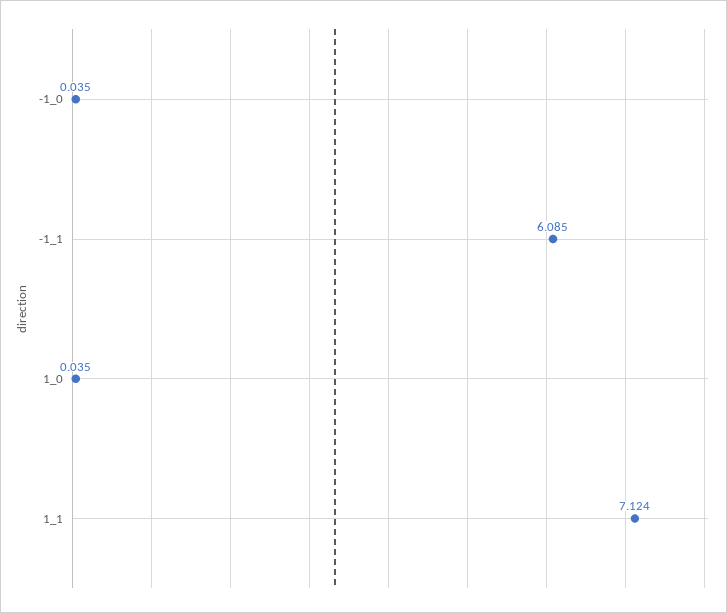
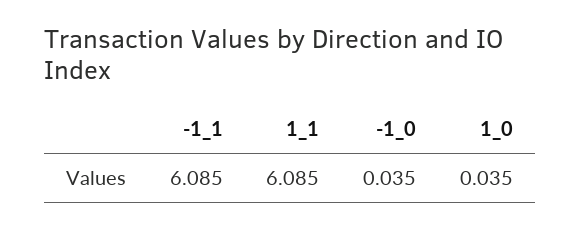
  {
    "-1_0": 0.035,
    "-1_1": 6.085,
    "1_0": 0.035,
-   "1_1": 7.124
+   "1_1": 6.085
  }

